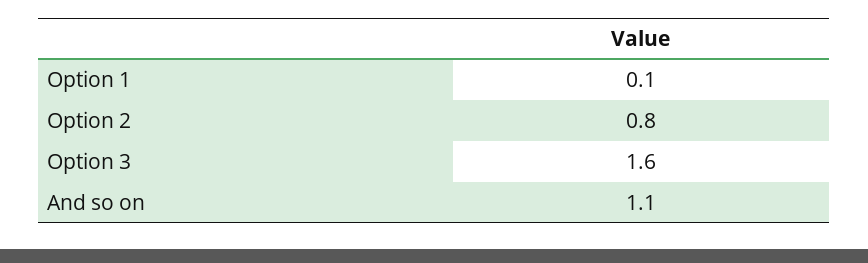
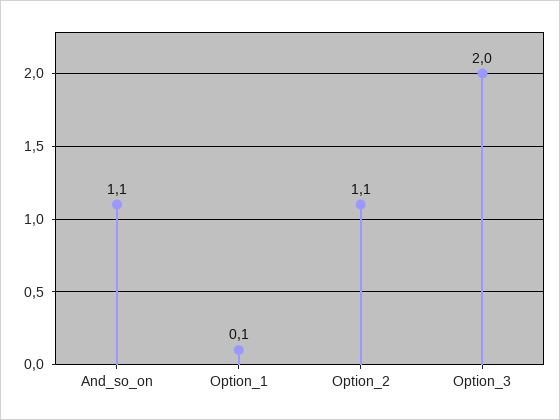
  {
    "Option 1": 0.1,
-   "Option 2": 0.8,
+   "Option 2": 1.1,
-   "Option 3": 1.6,
+   "Option 3": 2,
    "And so on": 1.1
  }

